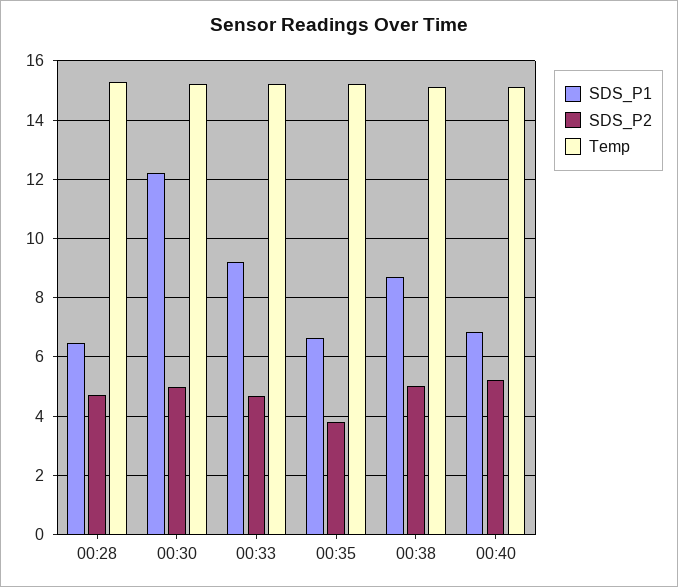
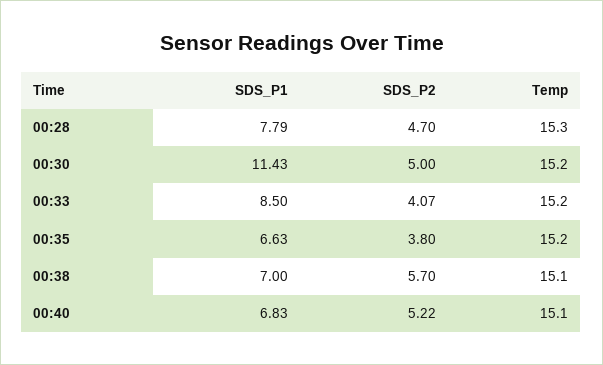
  {
    "SDS_P1": {
-     "00:28": 6.5,
+     "00:28": 7.79,
-     "00:30": 12.25,
+     "00:30": 11.43,
-     "00:33": 9.25,
+     "00:33": 8.5,
      "00:35": 6.63,
-     "00:38": 8.75,
+     "00:38": 7,
      "00:40": 6.83
    },
    "SDS_P2": {
      "00:28": 4.7,
      "00:30": 5,
-     "00:33": 4.75,
+     "00:33": 4.07,
      "00:35": 3.8,
-     "00:38": 5,
+     "00:38": 5.7,
      "00:40": 5.22
    },
    "Temp": {
      "00:28": 15.3,
      "00:30": 15.2,
      "00:33": 15.2,
      "00:35": 15.2,
      "00:38": 15.1,
      "00:40": 15.1
    }
  }

